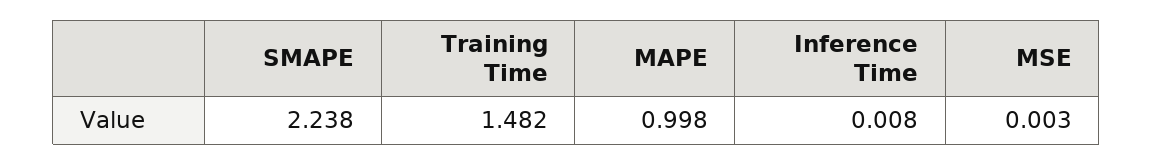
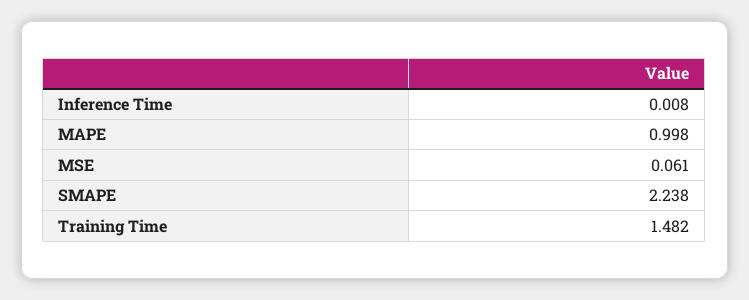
  {
    "SMAPE": 2.238,
    "Training Time": 1.482,
    "MAPE": 0.998,
    "Inference Time": 0.008,
-   "MSE": 0.003
+   "MSE": 0.061
  }

